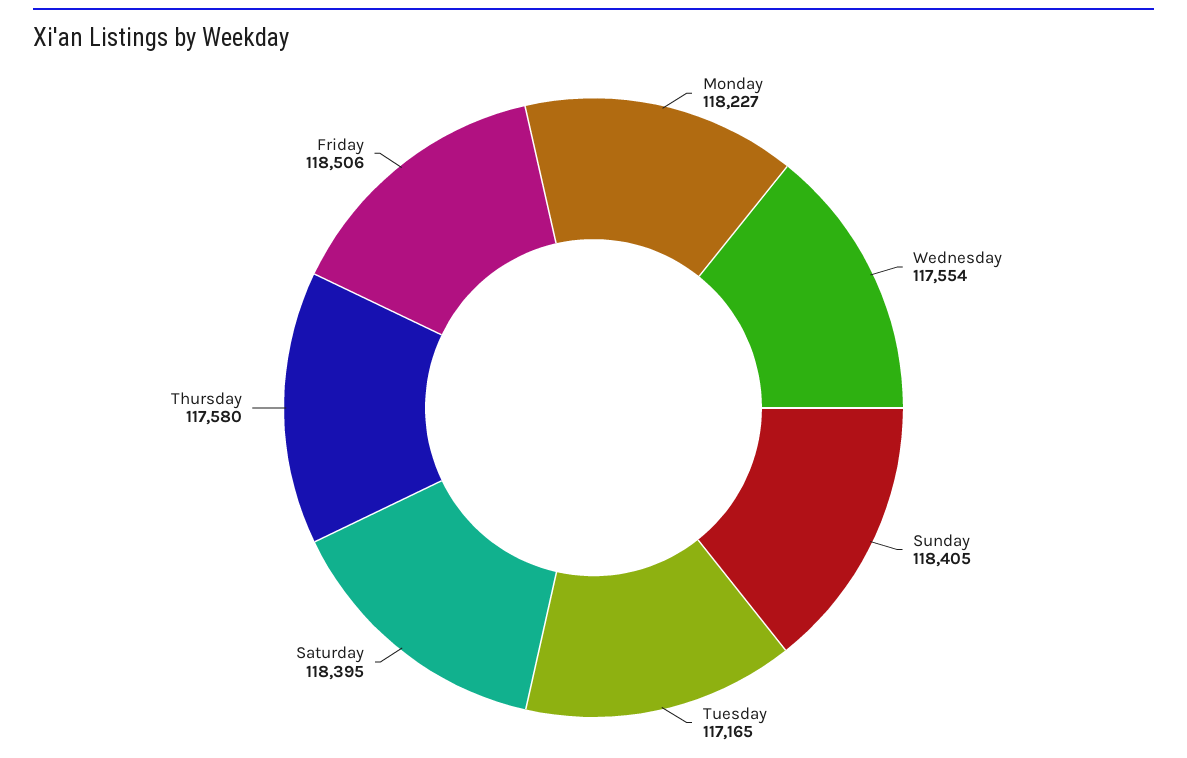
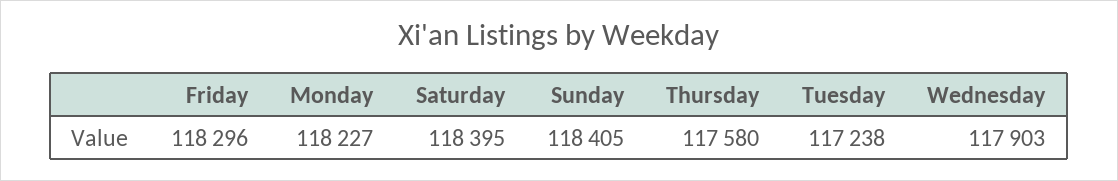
  {
    "Monday": 118227,
-   "Wednesday": 117554,
+   "Wednesday": 117903,
    "Sunday": 118405,
-   "Tuesday": 117165,
+   "Tuesday": 117238,
    "Saturday": 118395,
    "Thursday": 117580,
-   "Friday": 118506
+   "Friday": 118296
  }

